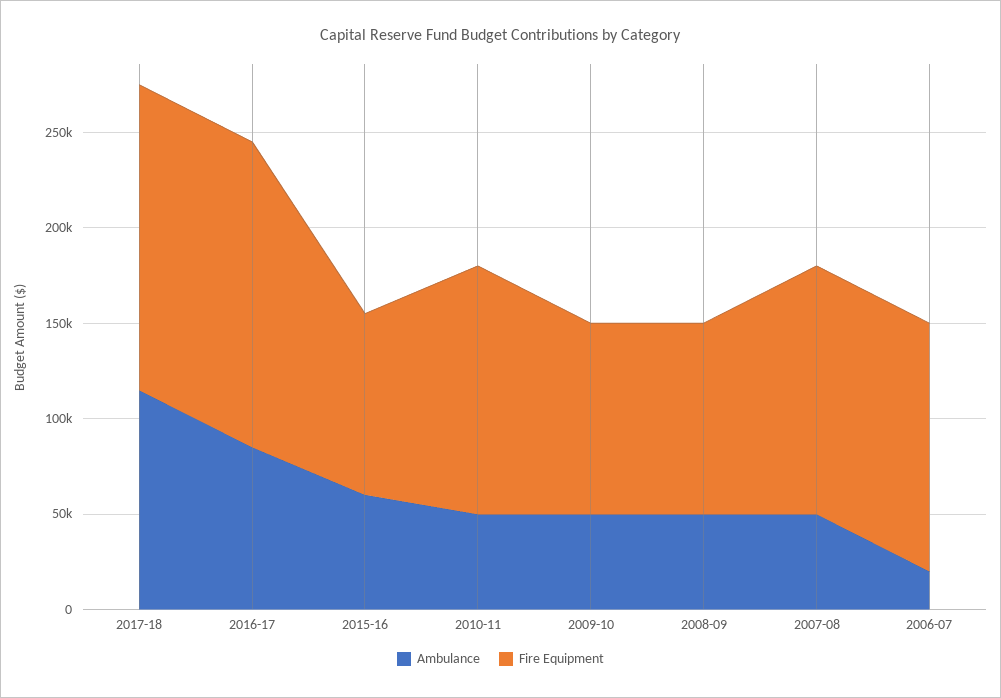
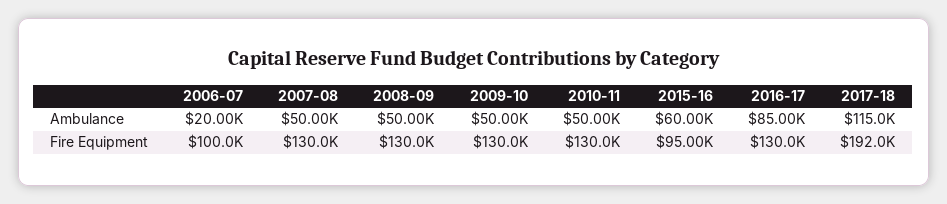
  {
    "Ambulance": {
      "2017-18": 115000,
      "2016-17": 85000,
      "2015-16": 60000,
      "2010-11": 50000,
      "2009-10": 50000,
      "2008-09": 50000,
      "2007-08": 50000,
      "2006-07": 20000
    },
    "Fire Equipment": {
-     "2017-18": 160000,
+     "2017-18": 192000,
-     "2016-17": 160000,
+     "2016-17": 130000,
      "2015-16": 95000,
      "2010-11": 130000,
-     "2009-10": 100000,
+     "2009-10": 130000,
-     "2008-09": 100000,
+     "2008-09": 130000,
      "2007-08": 130000,
-     "2006-07": 130000
+     "2006-07": 100000
    }
  }

